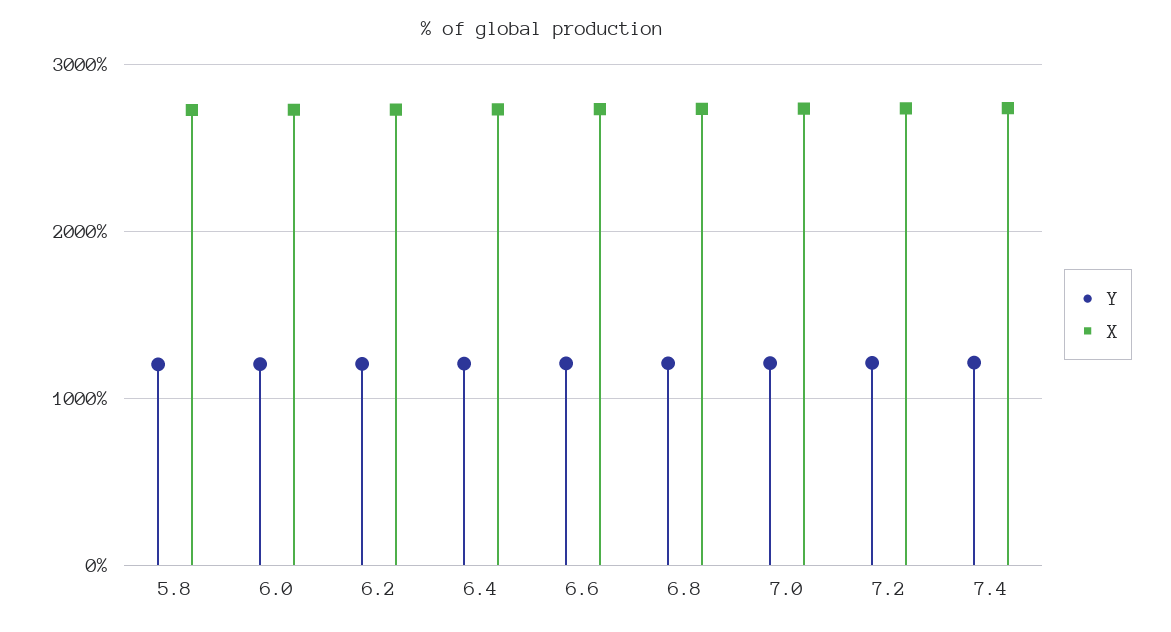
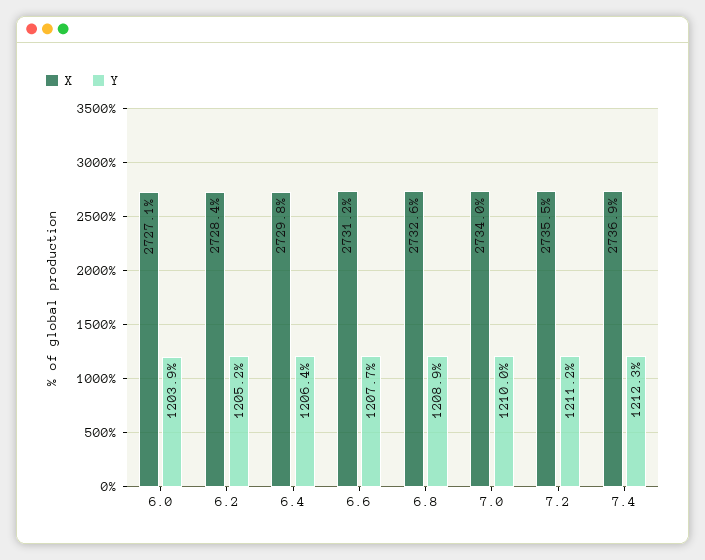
  {
    "Y": {
-     "5.8": 1200,
      "6.0": 1203.9,
      "6.2": 1205.2,
      "6.4": 1206.4,
      "6.6": 1207.7,
      "6.8": 1208.9,
      "7.0": 1210,
      "7.2": 1211.2,
      "7.4": 1212.3
    },
    "X": {
-     "5.8": 2700,
      "6.0": 2727.1,
      "6.2": 2728.4,
      "6.4": 2729.8,
      "6.6": 2731.2,
      "6.8": 2732.6,
      "7.0": 2734,
      "7.2": 2735.5,
      "7.4": 2736.9
    }
  }

